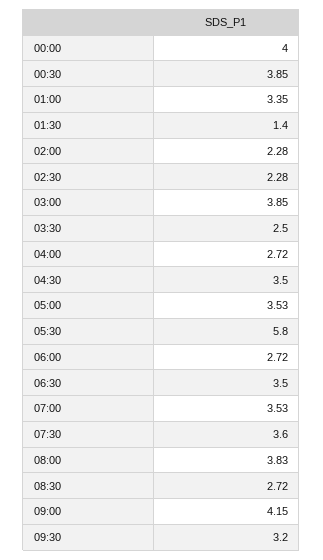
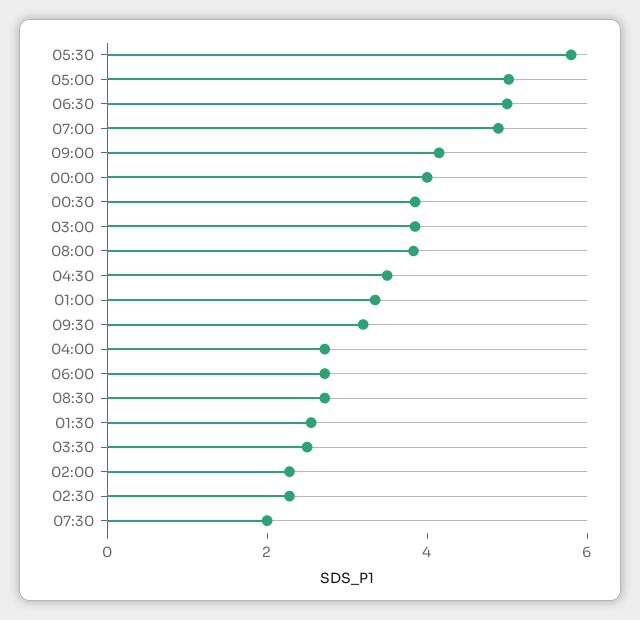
  {
    "00:00": 4,
    "00:30": 3.85,
    "01:00": 3.35,
-   "01:30": 1.4,
+   "01:30": 2.5,
    "02:00": 2.28,
    "02:30": 2.28,
    "03:00": 3.85,
    "03:30": 2.5,
    "04:00": 2.72,
    "04:30": 3.5,
-   "05:00": 3.53,
+   "05:00": 5,
    "05:30": 5.8,
    "06:00": 2.72,
-   "06:30": 3.5,
+   "06:30": 5,
-   "07:00": 3.53,
+   "07:00": 5,
-   "07:30": 3.6,
+   "07:30": 2,
    "08:00": 3.83,
    "08:30": 2.72,
    "09:00": 4.15,
    "09:30": 3.2
  }

